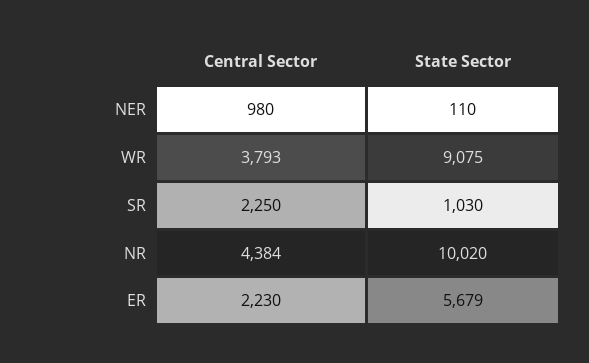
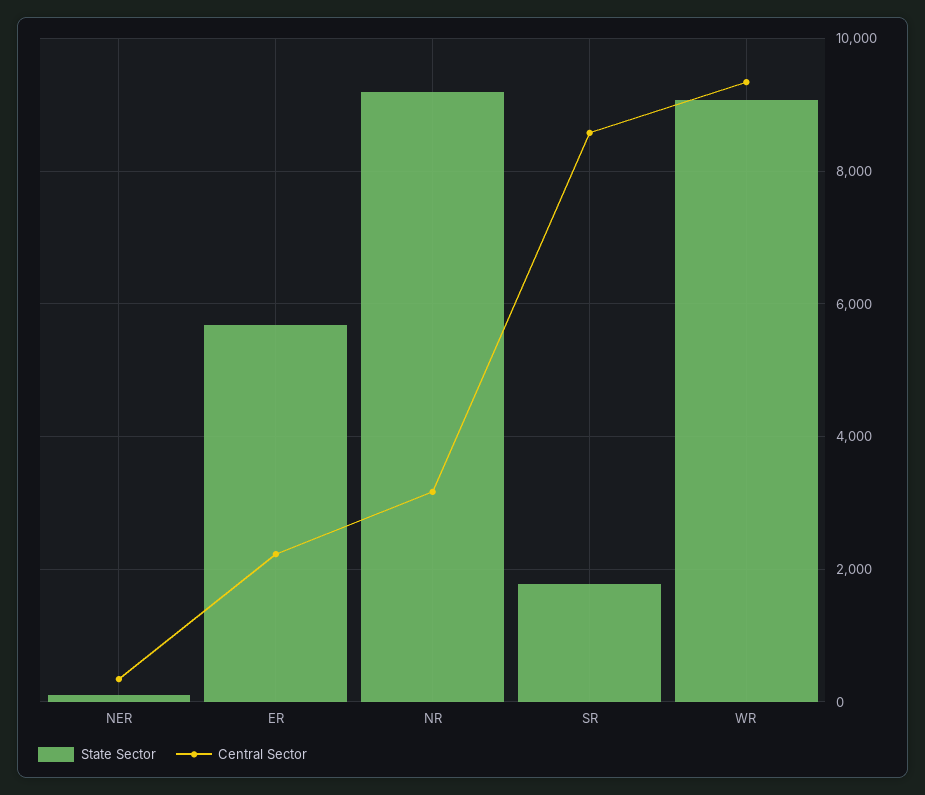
  {
    "Central Sector": {
-     "NER": 980,
+     "NER": 400,
-     "WR": 3793,
+     "WR": 9400,
-     "SR": 2250,
+     "SR": 8600,
-     "NR": 4384,
+     "NR": 3200,
      "ER": 2230
    },
    "State Sector": {
      "NER": 110,
      "WR": 9075,
-     "SR": 1030,
+     "SR": 1800,
-     "NR": 10020,
+     "NR": 9200,
      "ER": 5679
    }
  }

